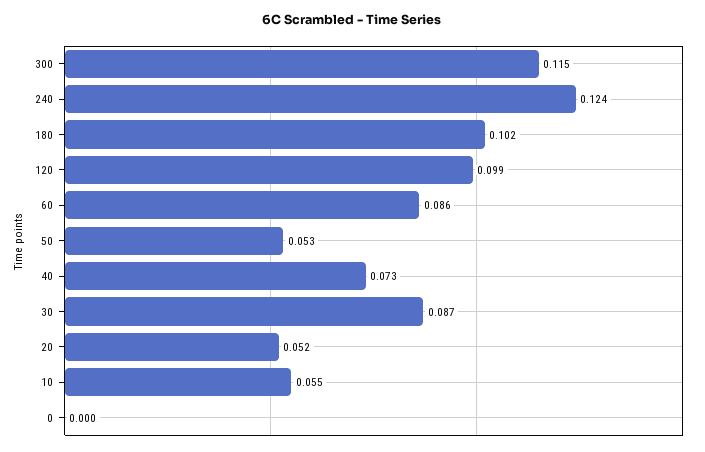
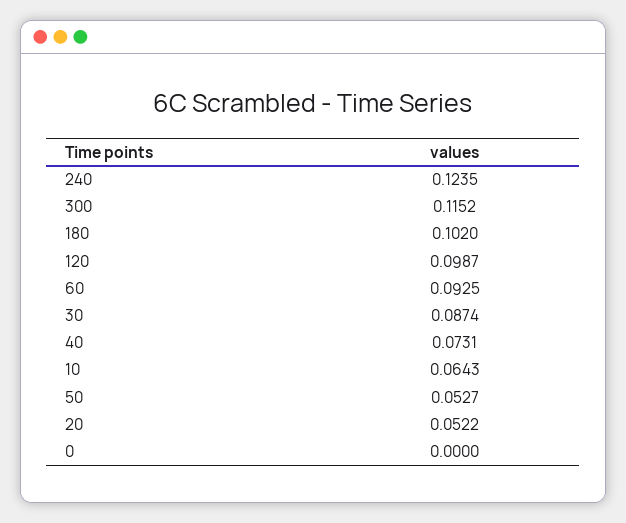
  {
    "300": 0.1152,
    "240": 0.1235,
    "180": 0.102,
    "120": 0.0987,
-   "60": 0.086,
+   "60": 0.0925,
    "50": 0.0527,
    "40": 0.0731,
    "30": 0.0874,
    "20": 0.0522,
-   "10": 0.055,
+   "10": 0.0643,
    "0": 0
  }

